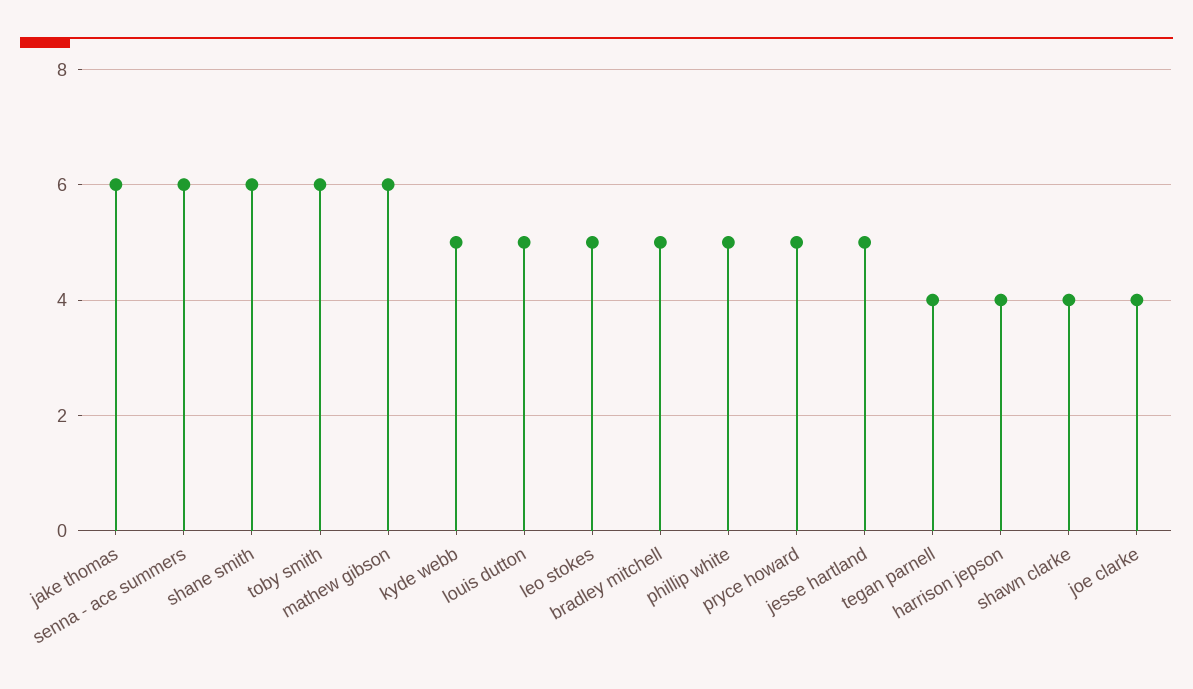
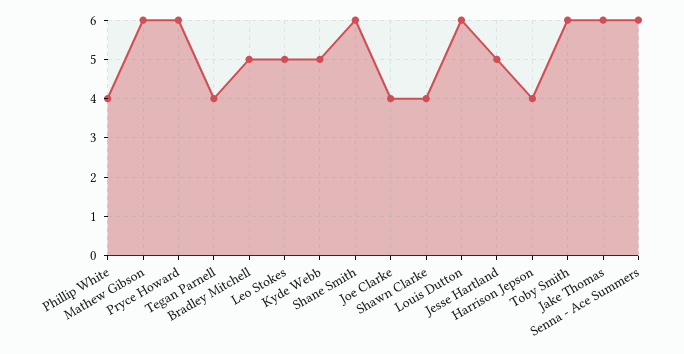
  {
    "jake thomas": 6,
    "senna - ace summers": 6,
    "shane smith": 6,
    "toby smith": 6,
    "mathew gibson": 6,
    "kyde webb": 5,
-   "louis dutton": 5,
+   "louis dutton": 6,
    "leo stokes": 5,
    "bradley mitchell": 5,
-   "phillip white": 5,
+   "phillip white": 4,
-   "pryce howard": 5,
+   "pryce howard": 6,
    "jesse hartland": 5,
    "tegan parnell": 4,
    "harrison jepson": 4,
    "shawn clarke": 4,
    "joe clarke": 4
  }

